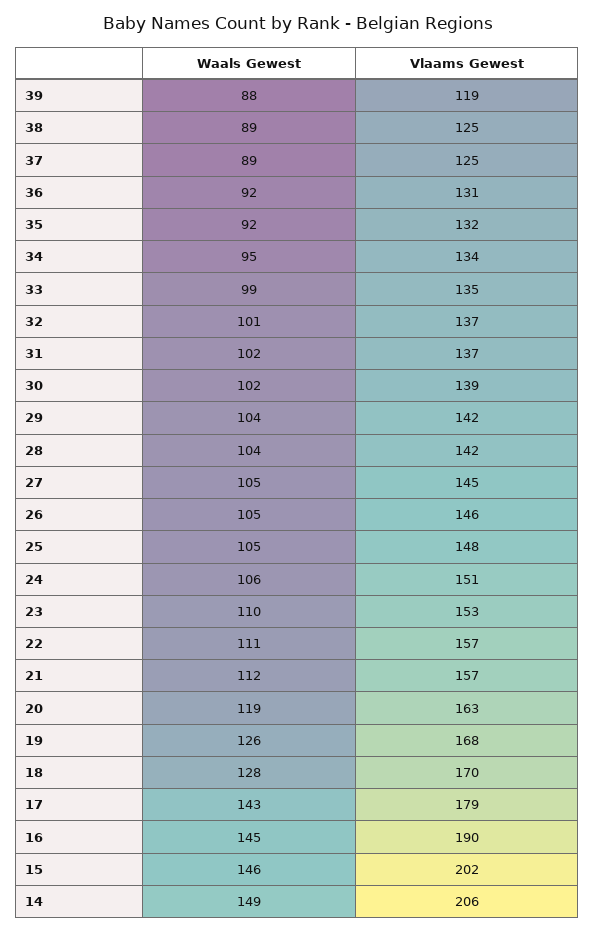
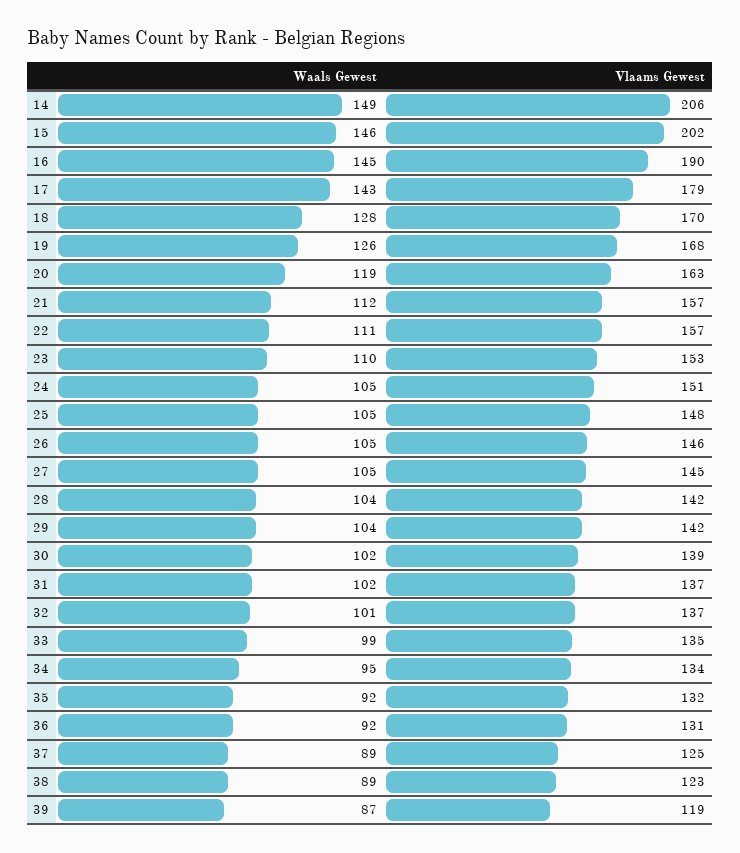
  {
    "Waals Gewest": {
-     "39": 88,
+     "39": 87,
      "38": 89,
      "37": 89,
      "36": 92,
      "35": 92,
      "34": 95,
      "33": 99,
      "32": 101,
      "31": 102,
      "30": 102,
      "29": 104,
      "28": 104,
      "27": 105,
      "26": 105,
      "25": 105,
-     "24": 106,
+     "24": 105,
      "23": 110,
      "22": 111,
      "21": 112,
      "20": 119,
      "19": 126,
      "18": 128,
      "17": 143,
      "16": 145,
      "15": 146,
      "14": 149
    },
    "Vlaams Gewest": {
      "39": 119,
-     "38": 125,
+     "38": 123,
      "37": 125,
      "36": 131,
      "35": 132,
      "34": 134,
      "33": 135,
      "32": 137,
      "31": 137,
      "30": 139,
      "29": 142,
      "28": 142,
      "27": 145,
      "26": 146,
      "25": 148,
      "24": 151,
      "23": 153,
      "22": 157,
      "21": 157,
      "20": 163,
      "19": 168,
      "18": 170,
      "17": 179,
      "16": 190,
      "15": 202,
      "14": 206
    }
  }

